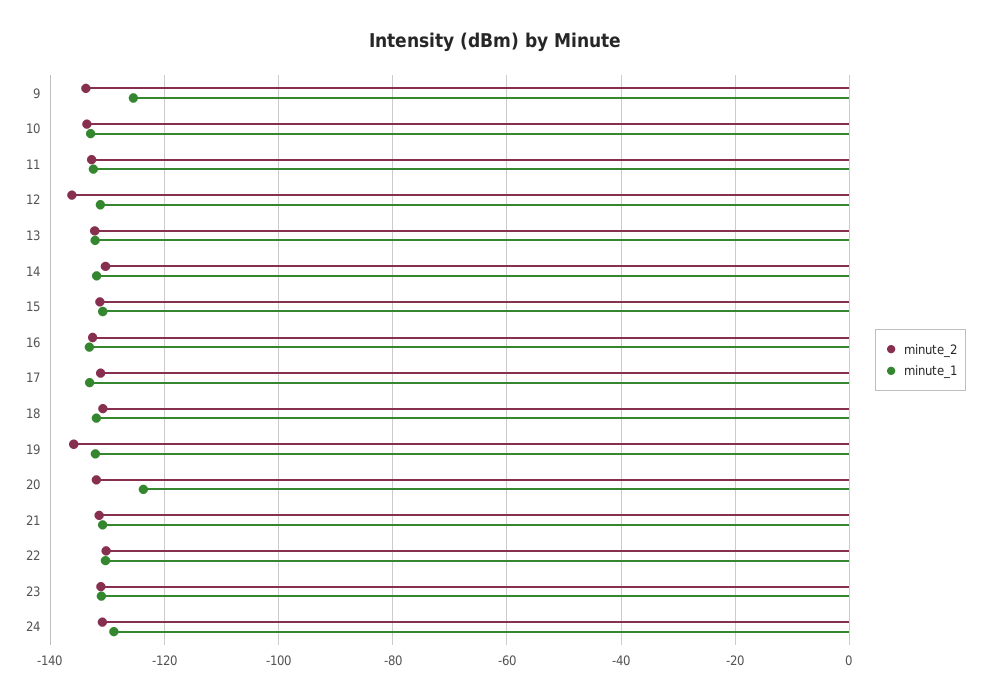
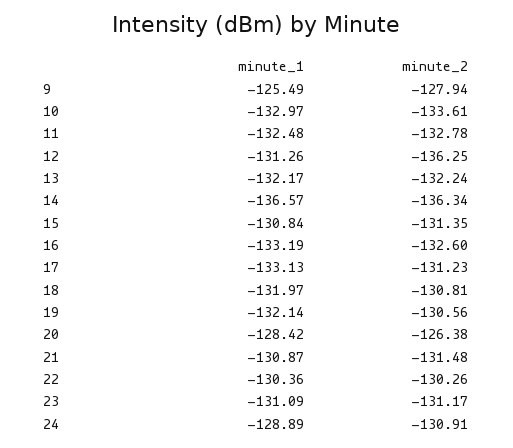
  {
    "minute_2": {
-     "9": -134,
+     "9": -127.94,
      "10": -133.61,
      "11": -132.78,
      "12": -136.25,
      "13": -132.24,
-     "14": -130,
+     "14": -136.34,
      "15": -131.35,
      "16": -132.6,
      "17": -131.23,
      "18": -130.81,
-     "19": -136,
+     "19": -130.56,
-     "20": -132,
+     "20": -126.38,
      "21": -131.48,
      "22": -130.26,
      "23": -131.17,
      "24": -130.91
    },
    "minute_1": {
      "9": -125.49,
      "10": -132.97,
      "11": -132.48,
      "12": -131.26,
      "13": -132.17,
-     "14": -132,
+     "14": -136.57,
      "15": -130.84,
      "16": -133.19,
      "17": -133.13,
      "18": -131.97,
      "19": -132.14,
-     "20": -124,
+     "20": -128.42,
      "21": -130.87,
      "22": -130.36,
      "23": -131.09,
      "24": -128.89
    }
  }

